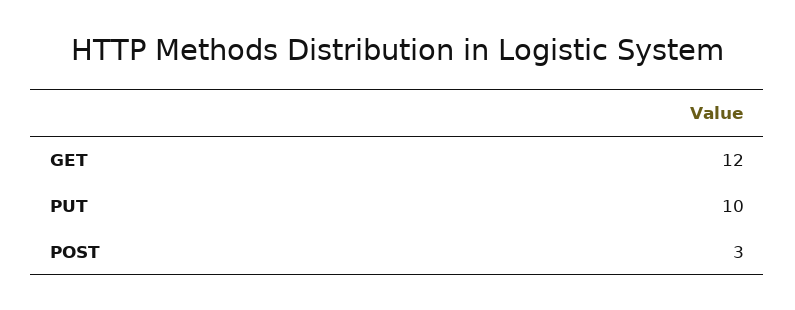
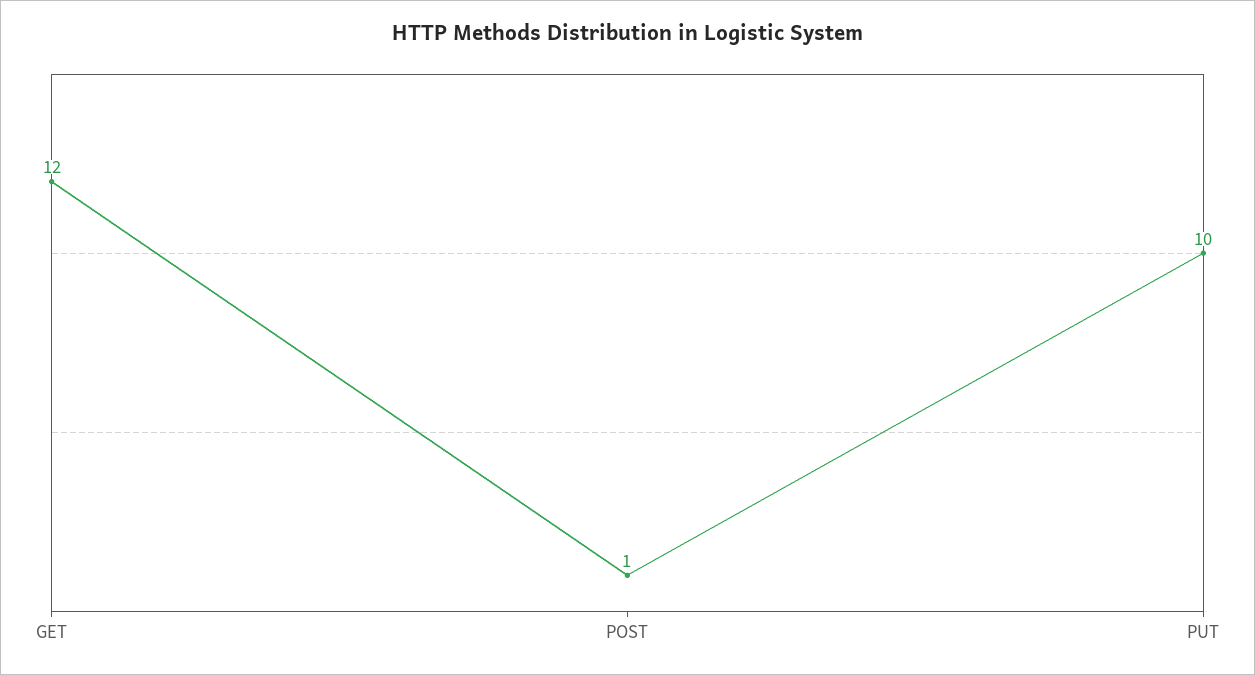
  {
    "GET": 12,
    "PUT": 10,
-   "POST": 3
+   "POST": 1
  }

